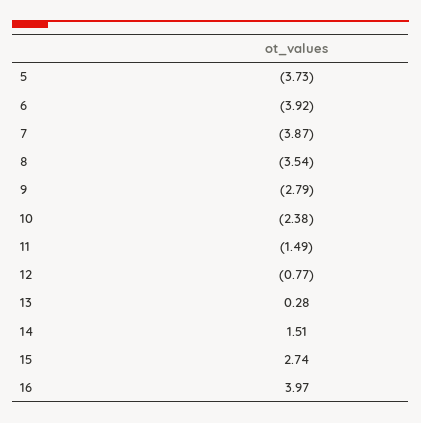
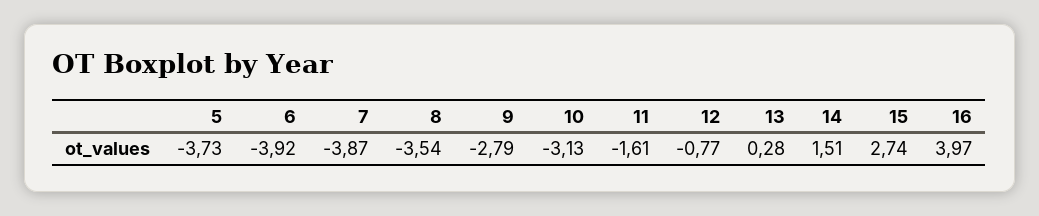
  {
    "5": -3.73,
    "6": -3.92,
    "7": -3.87,
    "8": -3.54,
    "9": -2.79,
-   "10": -2.38,
+   "10": -3.13,
-   "11": -1.49,
+   "11": -1.61,
    "12": -0.77,
    "13": 0.28,
    "14": 1.51,
    "15": 2.74,
    "16": 3.97
  }

